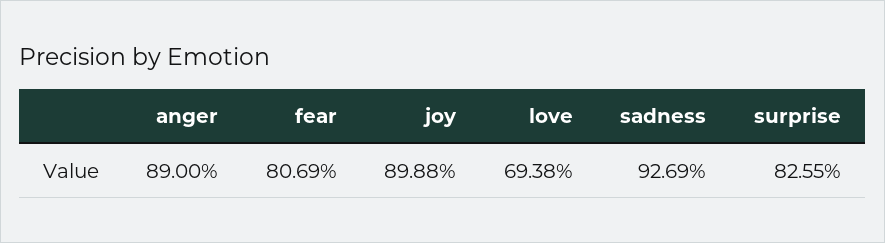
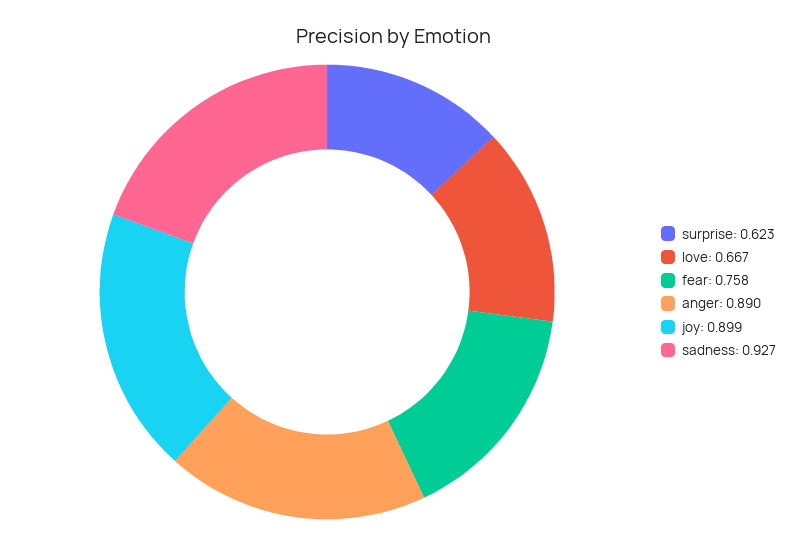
  {
    "anger": 0.89,
-   "fear": 0.8069,
+   "fear": 0.758,
    "joy": 0.8988,
-   "love": 0.6938,
+   "love": 0.667,
    "sadness": 0.9269,
-   "surprise": 0.8255
+   "surprise": 0.623
  }

